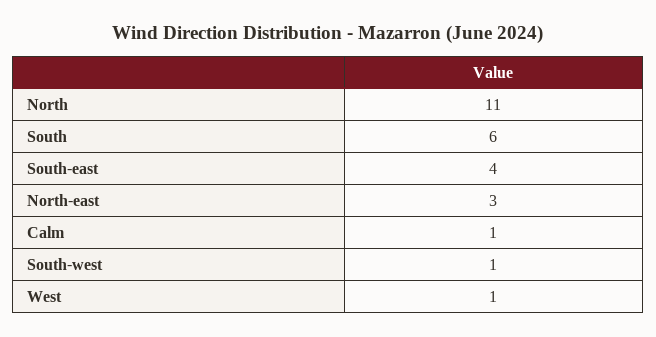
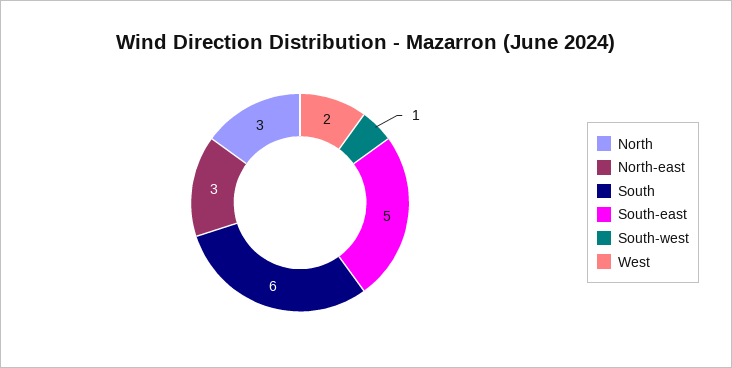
  {
-   "North": 11,
+   "North": 3,
    "South": 6,
-   "South-east": 4,
+   "South-east": 5,
    "North-east": 3,
-   "Calm": 1,
    "South-west": 1,
-   "West": 1
+   "West": 2
  }

